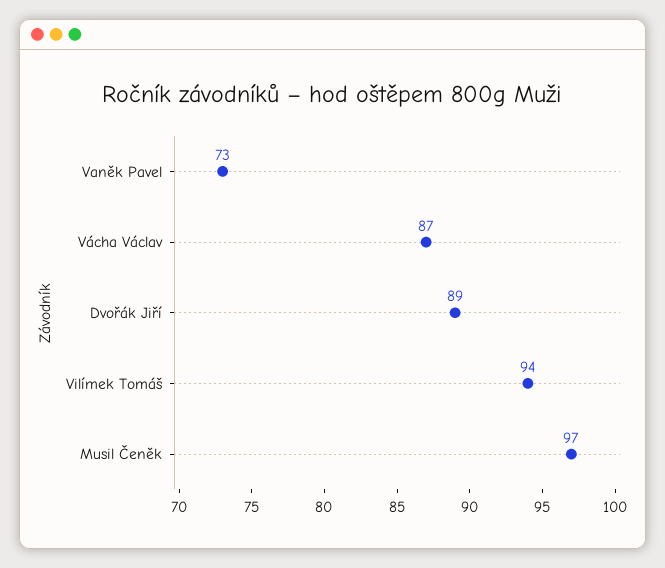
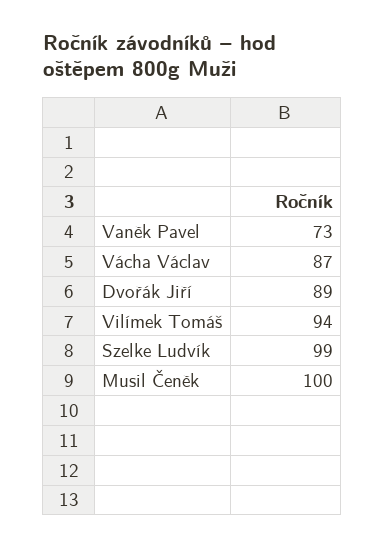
  {
    "Vaněk Pavel": 73,
    "Vácha Václav": 87,
    "Dvořák Jiří": 89,
    "Vilímek Tomáš": 94,
-   "Musil Čeněk": 97
+   "Musil Čeněk": 100,
+   "Szelke Ludvík": 99
  }

